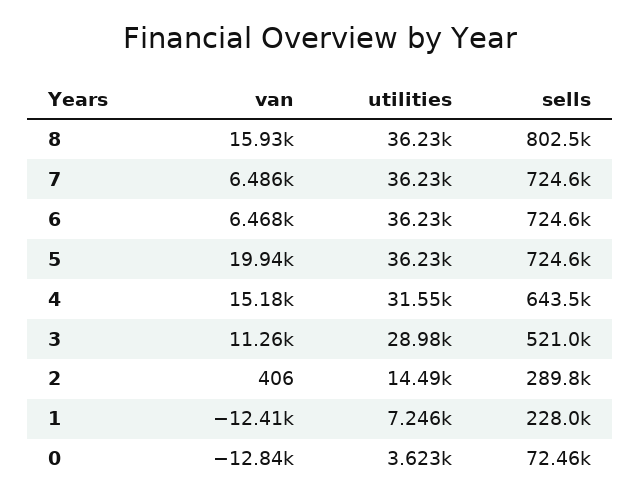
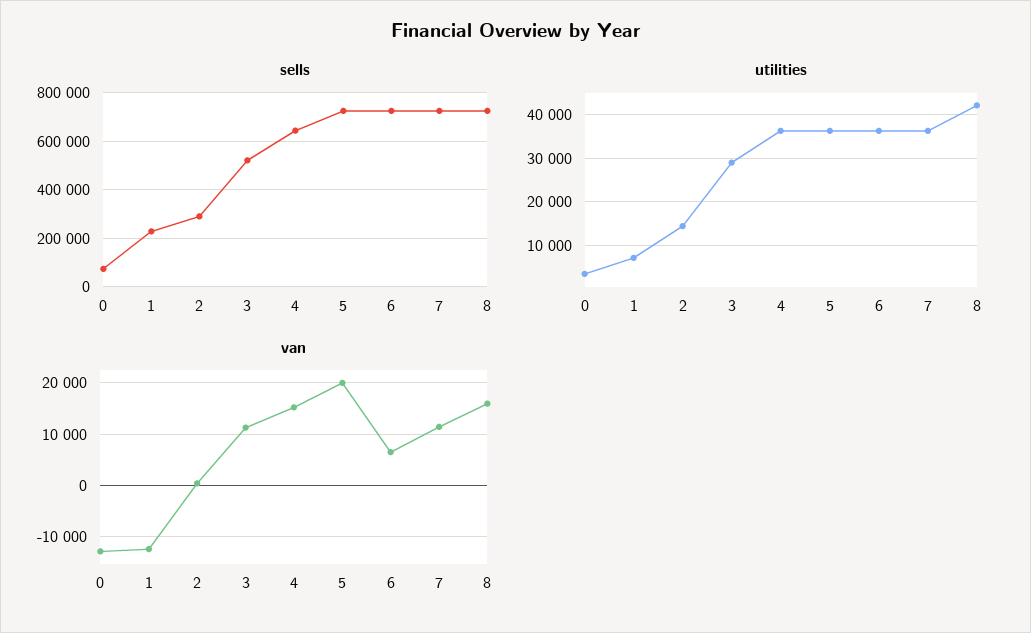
  {
    "van": {
      "8": 15930,
-     "7": 6486,
+     "7": 12000,
      "6": 6468,
      "5": 19940,
      "4": 15180,
      "3": 11260,
      "2": 406,
      "1": -12410,
      "0": -12840
    },
    "utilities": {
-     "8": 36230,
+     "8": 42000,
      "7": 36230,
      "6": 36230,
      "5": 36230,
-     "4": 31550,
+     "4": 36000,
      "3": 28980,
      "2": 14490,
      "1": 7246,
      "0": 3623
    },
    "sells": {
-     "8": 802500,
+     "8": 725000,
      "7": 724600,
      "6": 724600,
      "5": 724600,
      "4": 643500,
      "3": 521000,
      "2": 289800,
      "1": 228000,
      "0": 72460
    }
  }

